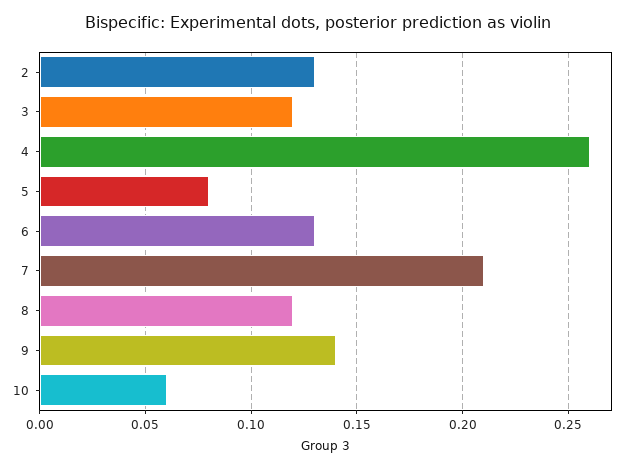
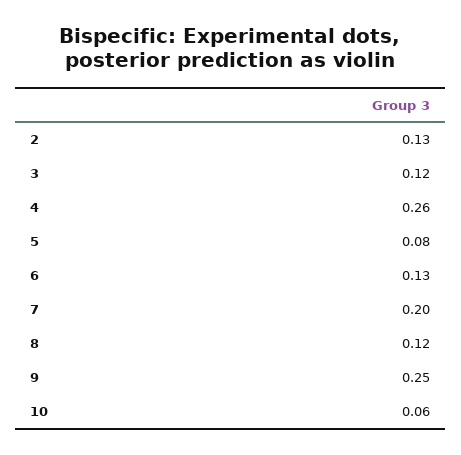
  {
    "2": 0.13,
    "3": 0.12,
    "4": 0.26,
    "5": 0.08,
    "6": 0.13,
-   "7": 0.21,
+   "7": 0.2,
    "8": 0.12,
-   "9": 0.14,
+   "9": 0.25,
    "10": 0.06
  }

